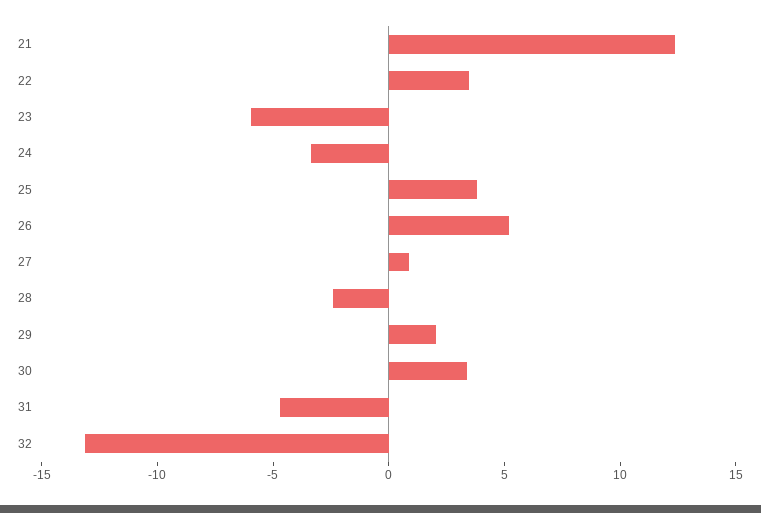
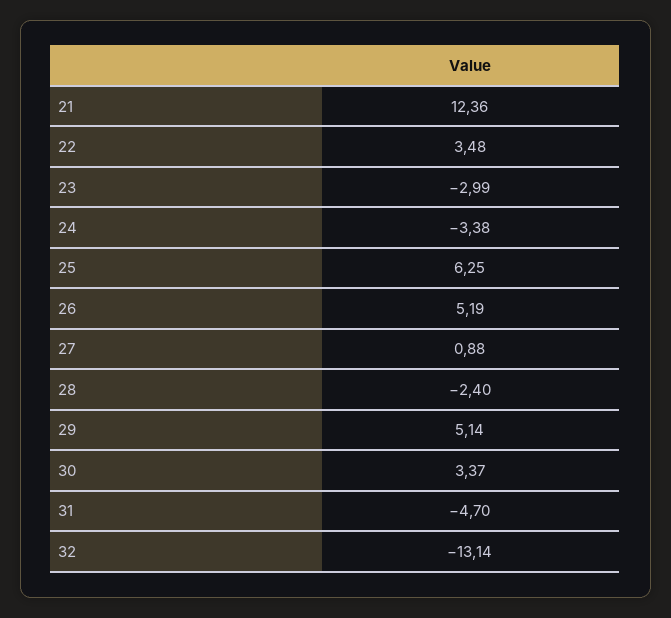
  {
    "21": 12.36,
    "22": 3.48,
-   "23": -6,
+   "23": -2.99,
    "24": -3.38,
-   "25": 4,
+   "25": 6.25,
    "26": 5.19,
    "27": 0.88,
    "28": -2.4,
-   "29": 2,
+   "29": 5.14,
    "30": 3.37,
    "31": -4.7,
    "32": -13.14
  }

